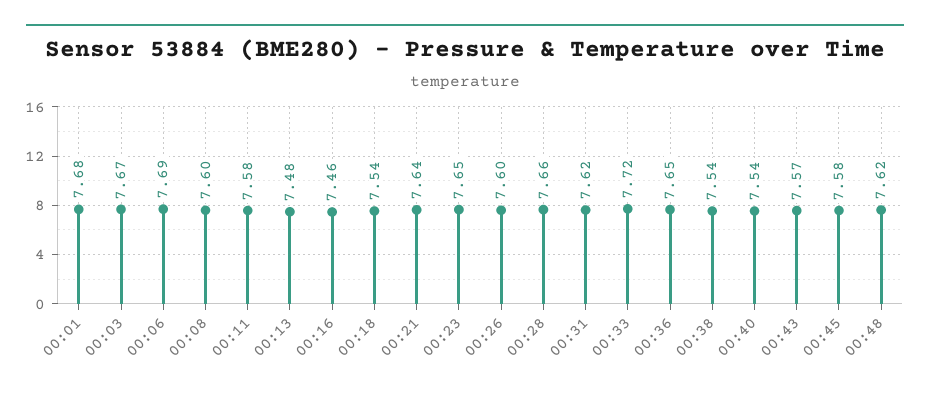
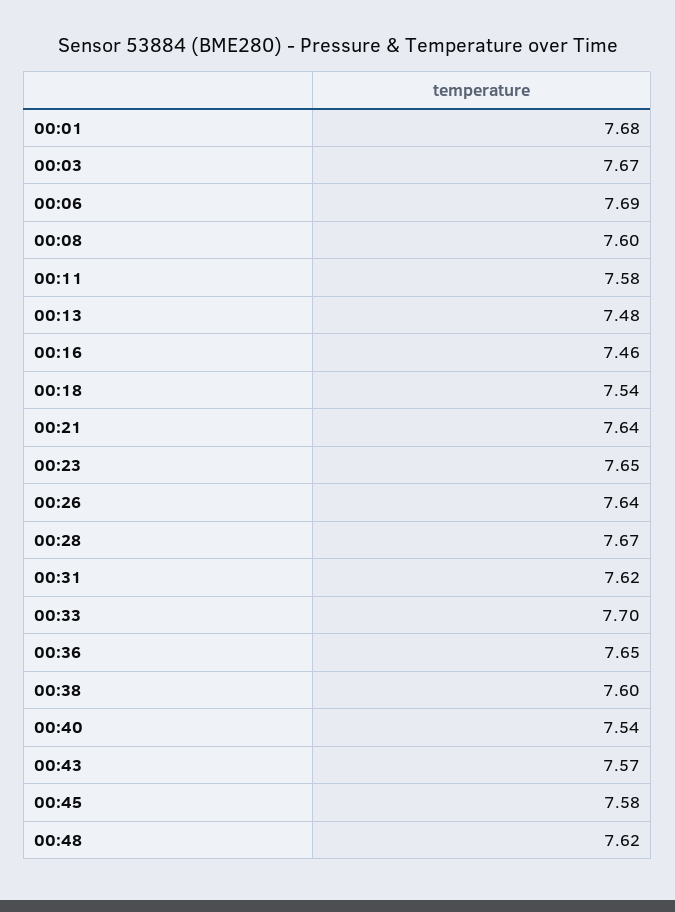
  {
    "00:01": 7.68,
    "00:03": 7.67,
    "00:06": 7.69,
    "00:08": 7.6,
    "00:11": 7.58,
    "00:13": 7.48,
    "00:16": 7.46,
    "00:18": 7.54,
    "00:21": 7.64,
    "00:23": 7.65,
-   "00:26": 7.6,
+   "00:26": 7.64,
-   "00:28": 7.66,
+   "00:28": 7.67,
    "00:31": 7.62,
-   "00:33": 7.72,
+   "00:33": 7.7,
    "00:36": 7.65,
-   "00:38": 7.54,
+   "00:38": 7.6,
    "00:40": 7.54,
    "00:43": 7.57,
    "00:45": 7.58,
    "00:48": 7.62
  }

